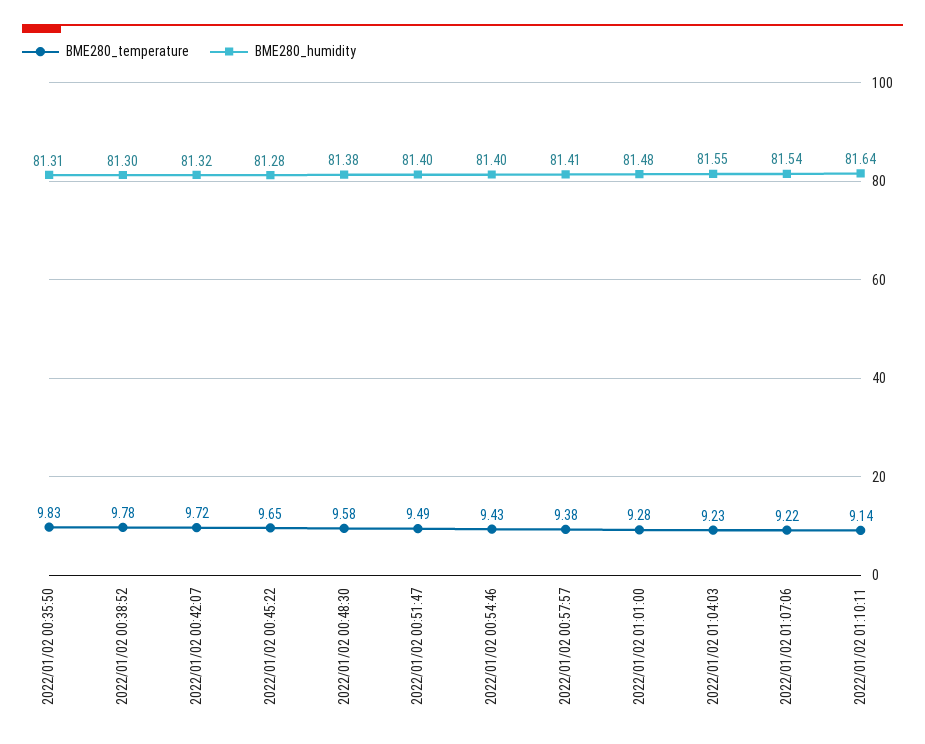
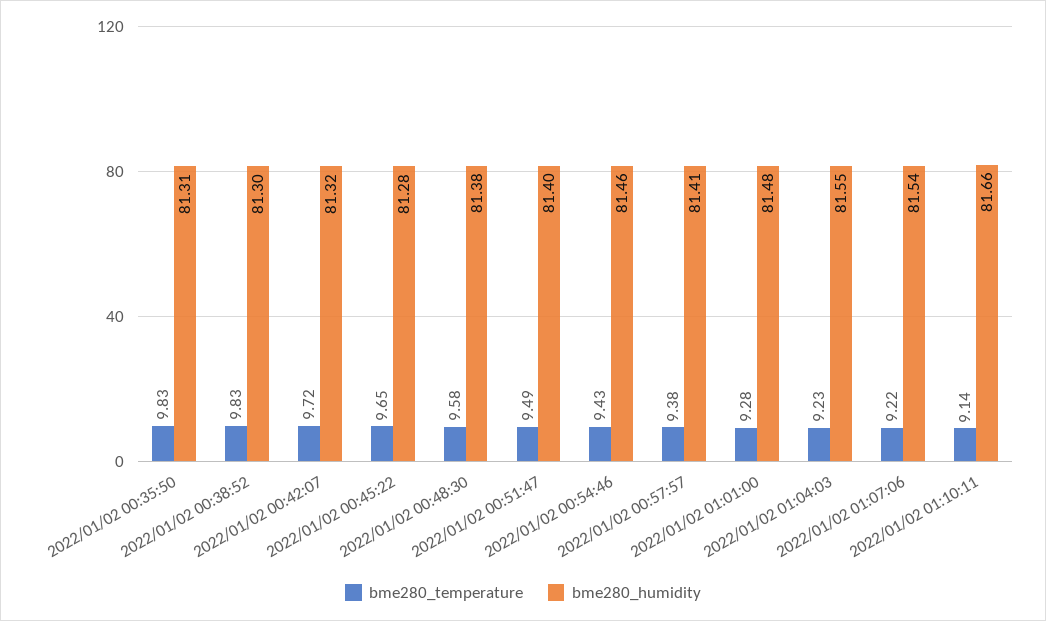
  {
    "BME280_temperature": {
      "2022/01/02 00:35:50": 9.83,
-     "2022/01/02 00:38:52": 9.78,
+     "2022/01/02 00:38:52": 9.83,
      "2022/01/02 00:42:07": 9.72,
      "2022/01/02 00:45:22": 9.65,
      "2022/01/02 00:48:30": 9.58,
      "2022/01/02 00:51:47": 9.49,
      "2022/01/02 00:54:46": 9.43,
      "2022/01/02 00:57:57": 9.38,
      "2022/01/02 01:01:00": 9.28,
      "2022/01/02 01:04:03": 9.23,
      "2022/01/02 01:07:06": 9.22,
      "2022/01/02 01:10:11": 9.14
    },
    "BME280_humidity": {
      "2022/01/02 00:35:50": 81.31,
      "2022/01/02 00:38:52": 81.3,
      "2022/01/02 00:42:07": 81.32,
      "2022/01/02 00:45:22": 81.28,
      "2022/01/02 00:48:30": 81.38,
      "2022/01/02 00:51:47": 81.4,
-     "2022/01/02 00:54:46": 81.4,
+     "2022/01/02 00:54:46": 81.46,
      "2022/01/02 00:57:57": 81.41,
      "2022/01/02 01:01:00": 81.48,
      "2022/01/02 01:04:03": 81.55,
      "2022/01/02 01:07:06": 81.54,
-     "2022/01/02 01:10:11": 81.64
+     "2022/01/02 01:10:11": 81.66
    }
  }

